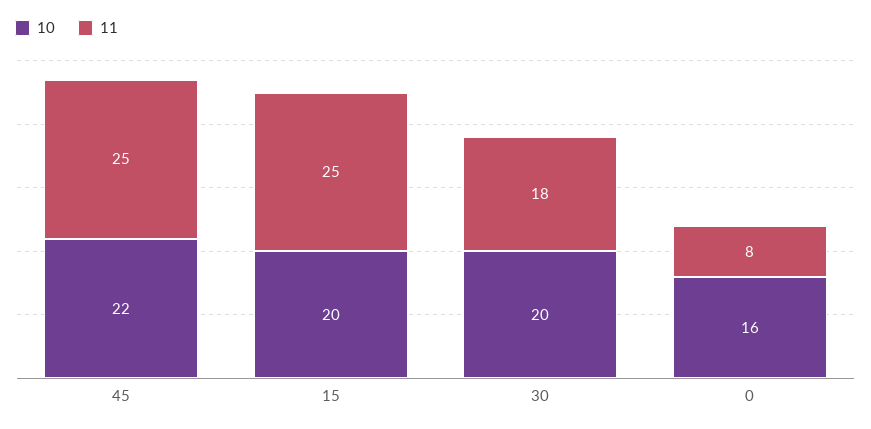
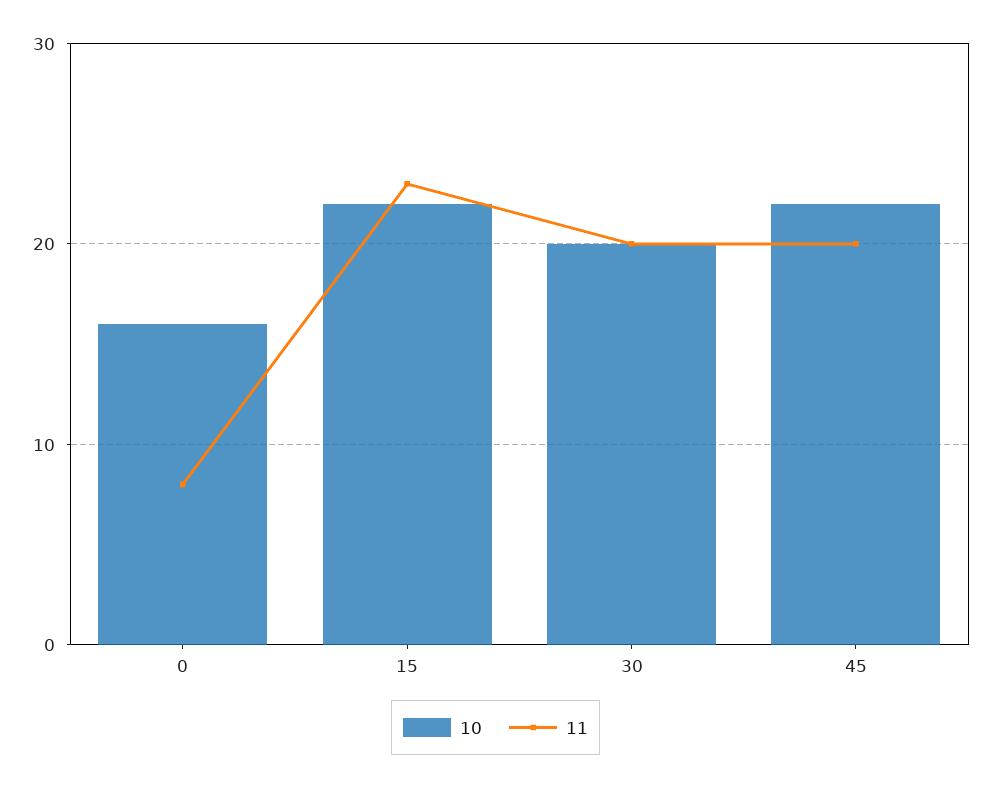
  {
    "10": {
      "45": 22,
-     "15": 20,
+     "15": 22,
      "30": 20,
      "0": 16
    },
    "11": {
-     "45": 25,
+     "45": 20,
-     "15": 25,
+     "15": 23,
-     "30": 18,
+     "30": 20,
      "0": 8
    }
  }

